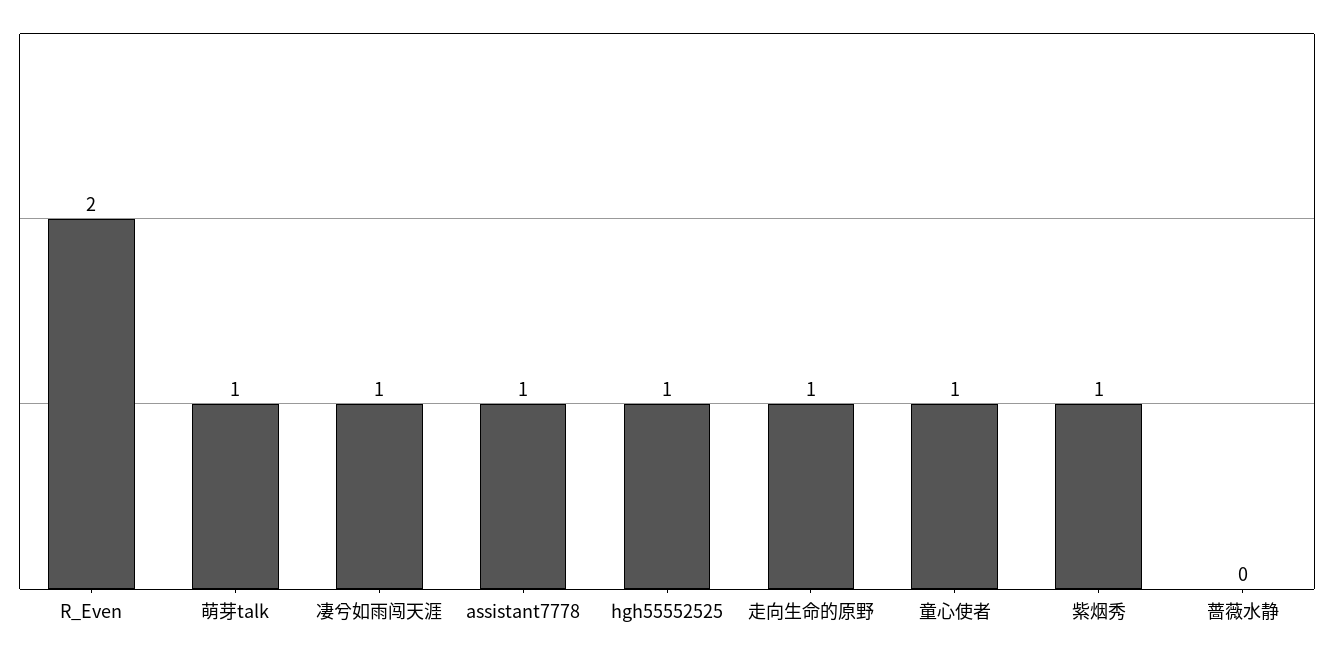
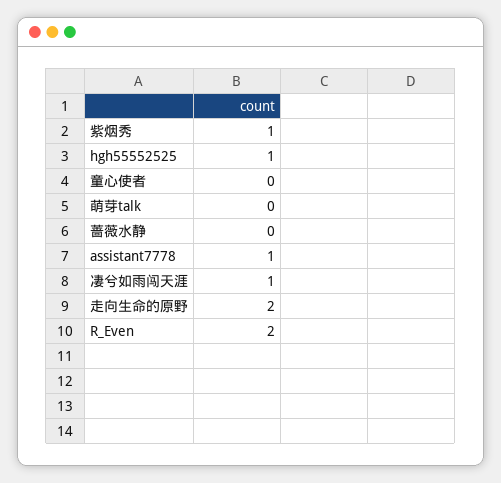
  {
    "R_Even": 2,
-   "萌芽talk": 1,
+   "萌芽talk": 0,
    "凄兮如雨闯天涯": 1,
    "assistant7778": 1,
    "hgh55552525": 1,
-   "走向生命的原野": 1,
+   "走向生命的原野": 2,
-   "童心使者": 1,
+   "童心使者": 0,
    "紫烟秀": 1,
    "蔷薇水静": 0
  }

